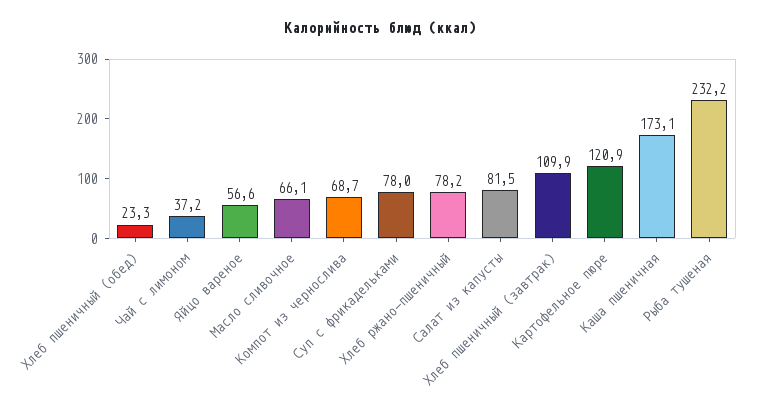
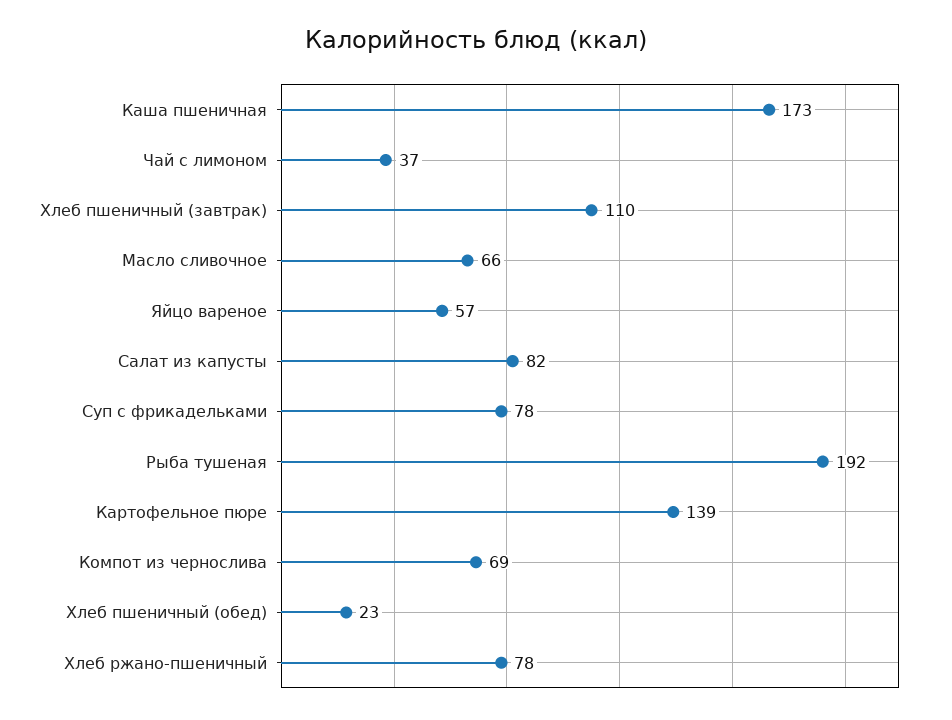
  {
    "Хлеб пшеничный (обед)": 23.3,
    "Чай с лимоном": 37.2,
    "Яйцо вареное": 56.6,
    "Масло сливочное": 66.1,
    "Компот из чернослива": 68.7,
    "Суп с фрикадельками": 78,
    "Хлеб ржано-пшеничный": 78.2,
    "Салат из капусты": 81.5,
    "Хлеб пшеничный (завтрак)": 109.9,
-   "Картофельное пюре": 120.9,
+   "Картофельное пюре": 139,
    "Каша пшеничная": 173.1,
-   "Рыба тушеная": 232.2
+   "Рыба тушеная": 192
  }

